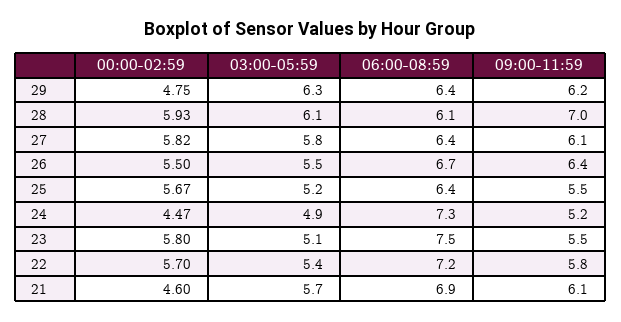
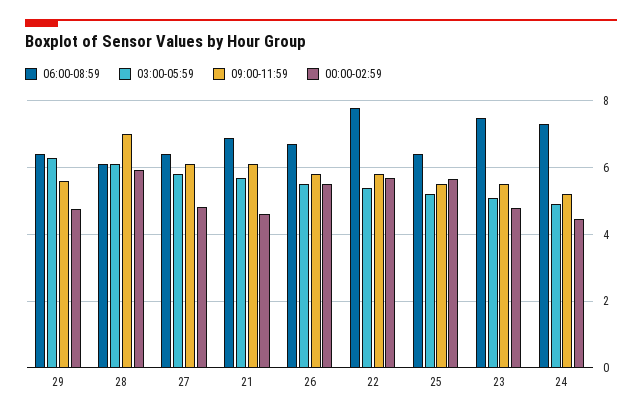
  {
    "00:00-02:59": {
      "29": 4.75,
      "28": 5.93,
-     "27": 5.82,
+     "27": 4.8,
      "26": 5.5,
      "25": 5.67,
      "24": 4.47,
-     "23": 5.8,
+     "23": 4.8,
      "22": 5.7,
      "21": 4.6
    },
    "03:00-05:59": {
      "29": 6.3,
      "28": 6.1,
      "27": 5.8,
      "26": 5.5,
      "25": 5.2,
      "24": 4.9,
      "23": 5.1,
      "22": 5.4,
      "21": 5.7
    },
    "06:00-08:59": {
      "29": 6.4,
      "28": 6.1,
      "27": 6.4,
      "26": 6.7,
      "25": 6.4,
      "24": 7.3,
      "23": 7.5,
-     "22": 7.2,
+     "22": 7.8,
      "21": 6.9
    },
    "09:00-11:59": {
-     "29": 6.2,
+     "29": 5.6,
      "28": 7,
      "27": 6.1,
-     "26": 6.4,
+     "26": 5.8,
      "25": 5.5,
      "24": 5.2,
      "23": 5.5,
      "22": 5.8,
      "21": 6.1
    }
  }

